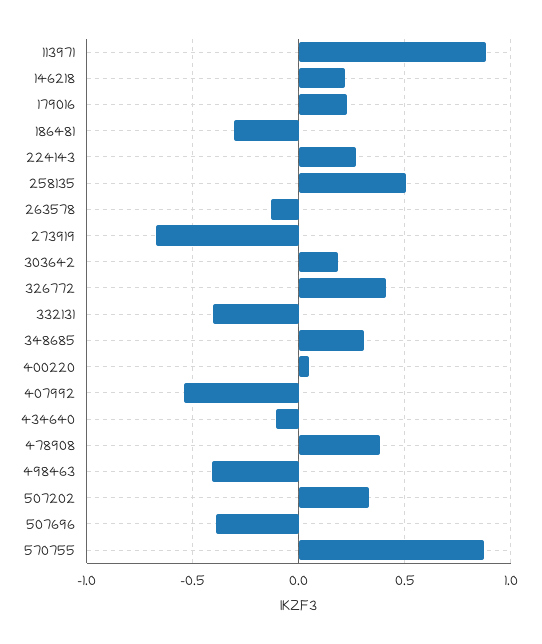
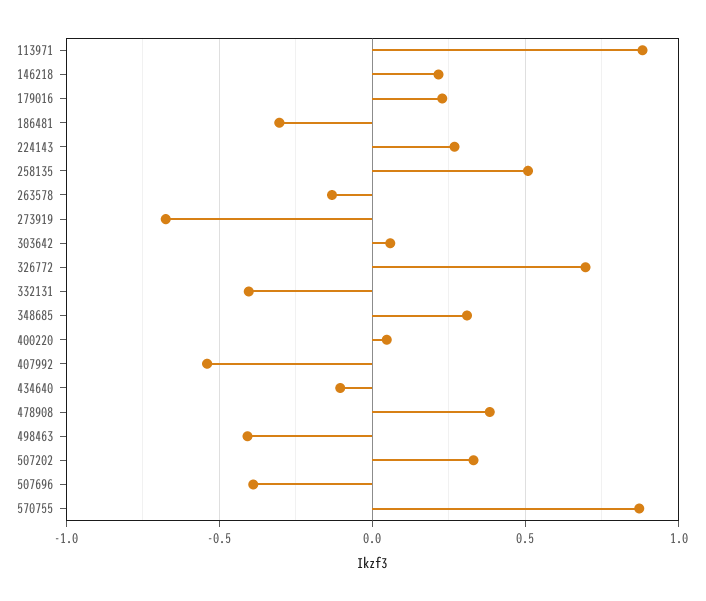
  {
    "113971": 0.9,
    "146218": 0.2,
    "179016": 0.25,
    "186481": -0.3,
    "224143": 0.25,
    "258135": 0.5,
    "263578": -0.15,
    "273919": -0.7,
-   "303642": 0.2,
+   "303642": 0.05,
-   "326772": 0.4,
+   "326772": 0.7,
    "332131": -0.4,
    "348685": 0.3,
    "400220": 0.05,
    "407992": -0.55,
    "434640": -0.1,
    "478908": 0.4,
    "498463": -0.4,
    "507202": 0.35,
    "507696": -0.4,
    "570755": 0.85
  }

